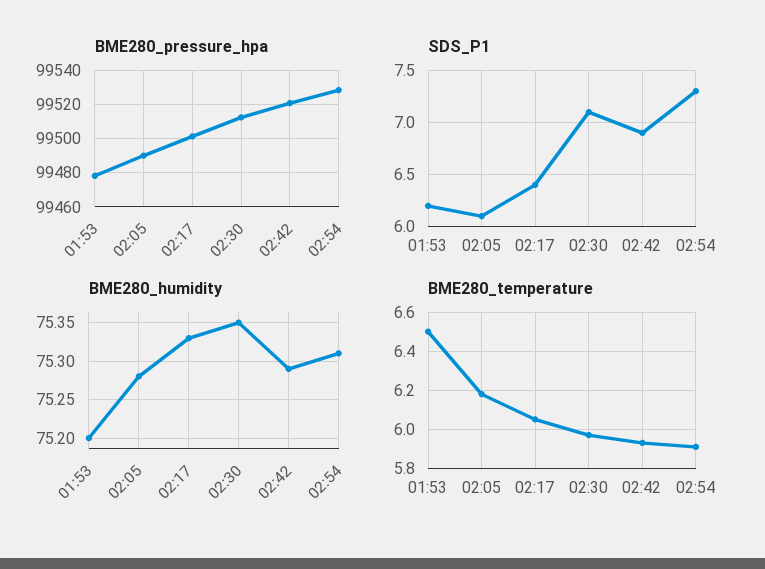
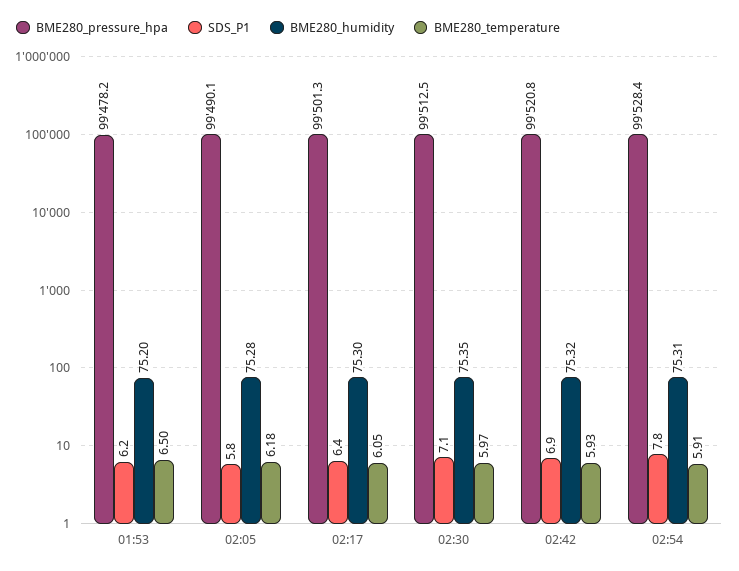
  {
    "BME280_pressure_hpa": {
      "01:53": 99478.2,
      "02:05": 99490.1,
      "02:17": 99501.3,
      "02:30": 99512.5,
      "02:42": 99520.8,
      "02:54": 99528.4
    },
    "SDS_P1": {
      "01:53": 6.2,
-     "02:05": 6.1,
+     "02:05": 5.8,
      "02:17": 6.4,
      "02:30": 7.1,
      "02:42": 6.9,
-     "02:54": 7.3
+     "02:54": 7.8
    },
    "BME280_humidity": {
      "01:53": 75.2,
      "02:05": 75.28,
-     "02:17": 75.33,
+     "02:17": 75.3,
      "02:30": 75.35,
-     "02:42": 75.29,
+     "02:42": 75.32,
      "02:54": 75.31
    },
    "BME280_temperature": {
      "01:53": 6.5,
      "02:05": 6.18,
      "02:17": 6.05,
      "02:30": 5.97,
      "02:42": 5.93,
      "02:54": 5.91
    }
  }

